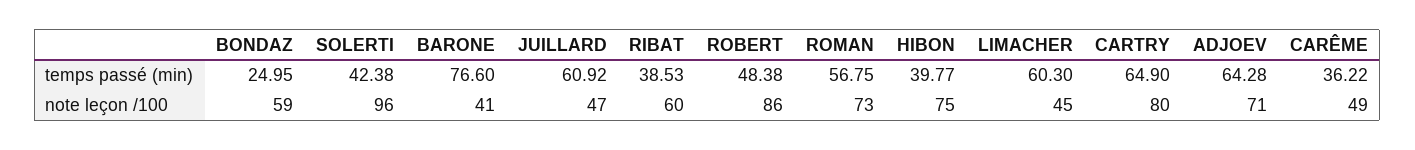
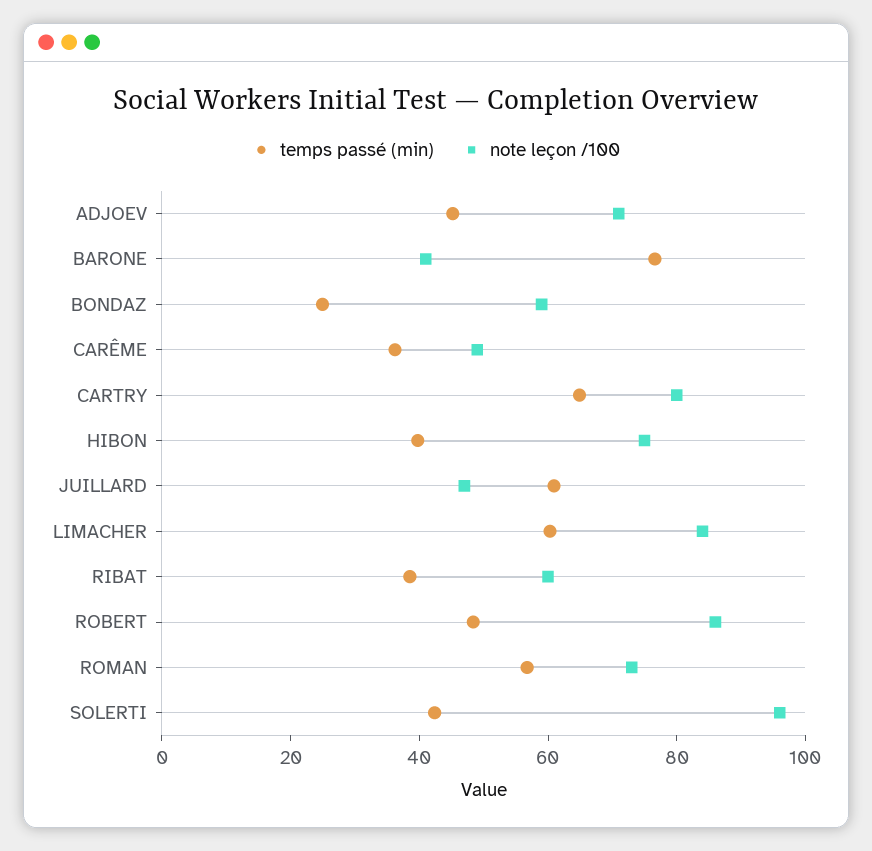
  {
    "temps passé (min)": {
      "BONDAZ": 24.95,
      "SOLERTI": 42.38,
      "BARONE": 76.6,
      "JUILLARD": 60.92,
      "RIBAT": 38.53,
      "ROBERT": 48.38,
      "ROMAN": 56.75,
      "HIBON": 39.77,
      "LIMACHER": 60.3,
      "CARTRY": 64.9,
-     "ADJOEV": 64.28,
+     "ADJOEV": 45,
      "CARÊME": 36.22
    },
    "note leçon /100": {
      "BONDAZ": 59,
      "SOLERTI": 96,
      "BARONE": 41,
      "JUILLARD": 47,
      "RIBAT": 60,
      "ROBERT": 86,
      "ROMAN": 73,
      "HIBON": 75,
-     "LIMACHER": 45,
+     "LIMACHER": 85,
      "CARTRY": 80,
      "ADJOEV": 71,
      "CARÊME": 49
    }
  }

